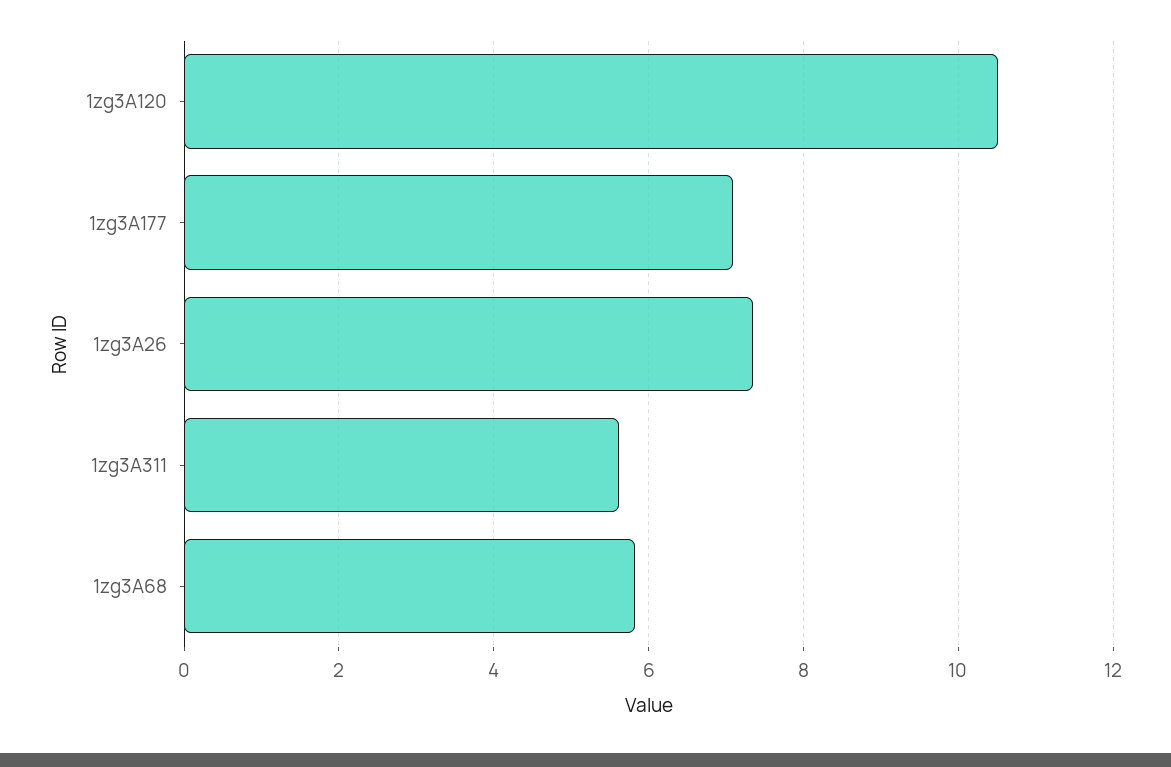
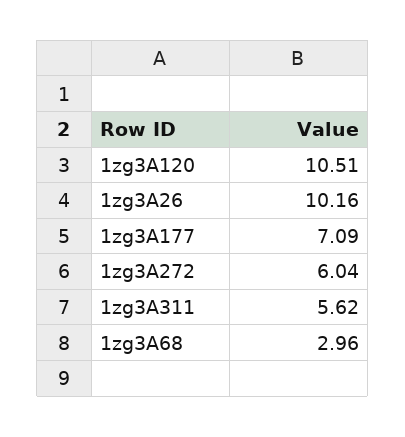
  {
    "1zg3A120": 10.51,
    "1zg3A177": 7.09,
-   "1zg3A26": 7.4,
+   "1zg3A26": 10.16,
    "1zg3A311": 5.62,
-   "1zg3A68": 5.8
+   "1zg3A68": 2.96,
+   "1zg3A272": 6.04
  }

